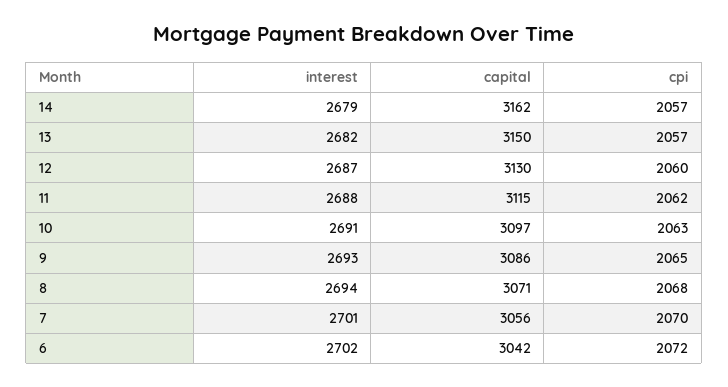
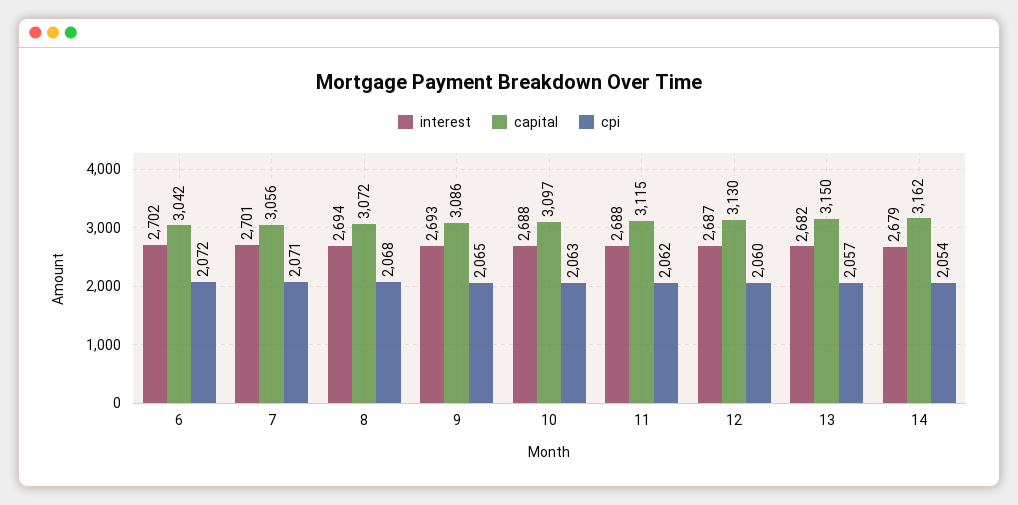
  {
    "interest": {
      "14": 2679,
      "13": 2682,
      "12": 2687,
      "11": 2688,
-     "10": 2691,
+     "10": 2688,
      "9": 2693,
      "8": 2694,
      "7": 2701,
      "6": 2702
    },
    "capital": {
      "14": 3162,
      "13": 3150,
      "12": 3130,
      "11": 3115,
      "10": 3097,
      "9": 3086,
-     "8": 3071,
+     "8": 3072,
      "7": 3056,
      "6": 3042
    },
    "cpi": {
-     "14": 2057,
+     "14": 2054,
      "13": 2057,
      "12": 2060,
      "11": 2062,
      "10": 2063,
      "9": 2065,
      "8": 2068,
-     "7": 2070,
+     "7": 2071,
      "6": 2072
    }
  }

